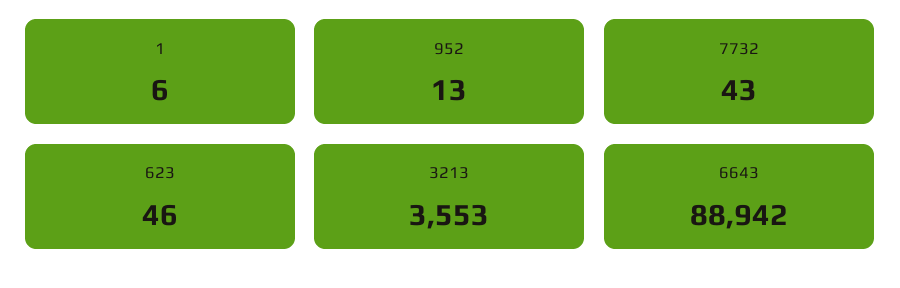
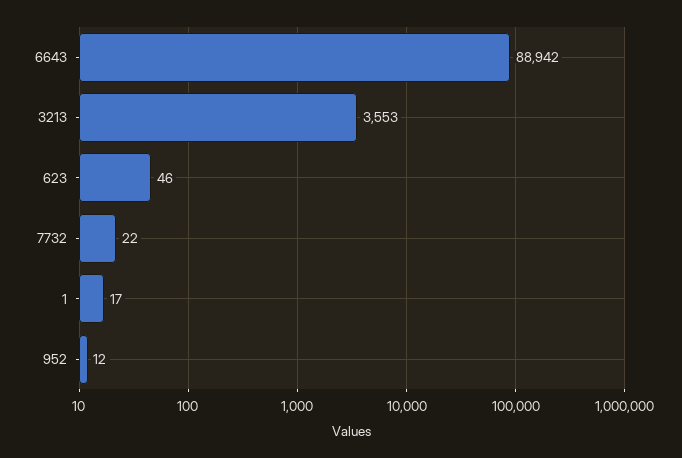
  {
-   "1": 6,
+   "1": 17,
-   "952": 13,
+   "952": 12,
-   "7732": 43,
+   "7732": 22,
    "623": 46,
    "3213": 3553,
    "6643": 88942
  }

